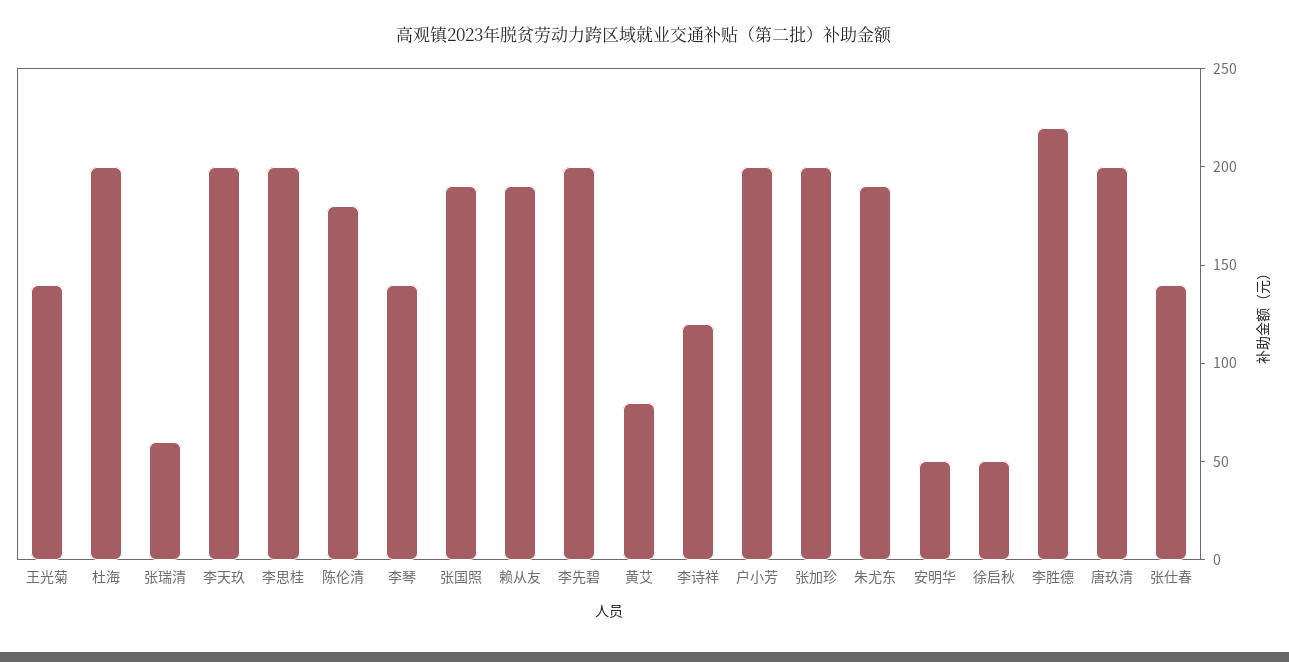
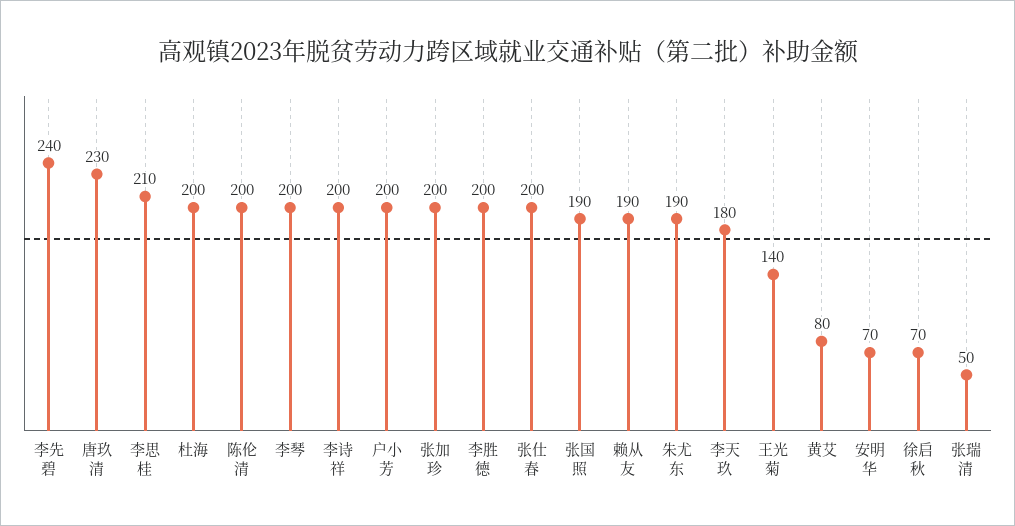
  {
    "王光菊": 140,
    "杜海": 200,
-   "张瑞清": 60,
+   "张瑞清": 50,
-   "李天玖": 200,
+   "李天玖": 180,
-   "李思桂": 200,
+   "李思桂": 210,
-   "陈伦清": 180,
+   "陈伦清": 200,
-   "李琴": 140,
+   "李琴": 200,
    "张国照": 190,
    "赖从友": 190,
-   "李先碧": 200,
+   "李先碧": 240,
    "黄艾": 80,
-   "李诗祥": 120,
+   "李诗祥": 200,
    "户小芳": 200,
    "张加珍": 200,
    "朱尤东": 190,
-   "安明华": 50,
+   "安明华": 70,
-   "徐启秋": 50,
+   "徐启秋": 70,
-   "李胜德": 220,
+   "李胜德": 200,
-   "唐玖清": 200,
+   "唐玖清": 230,
-   "张仕春": 140
+   "张仕春": 200
  }

